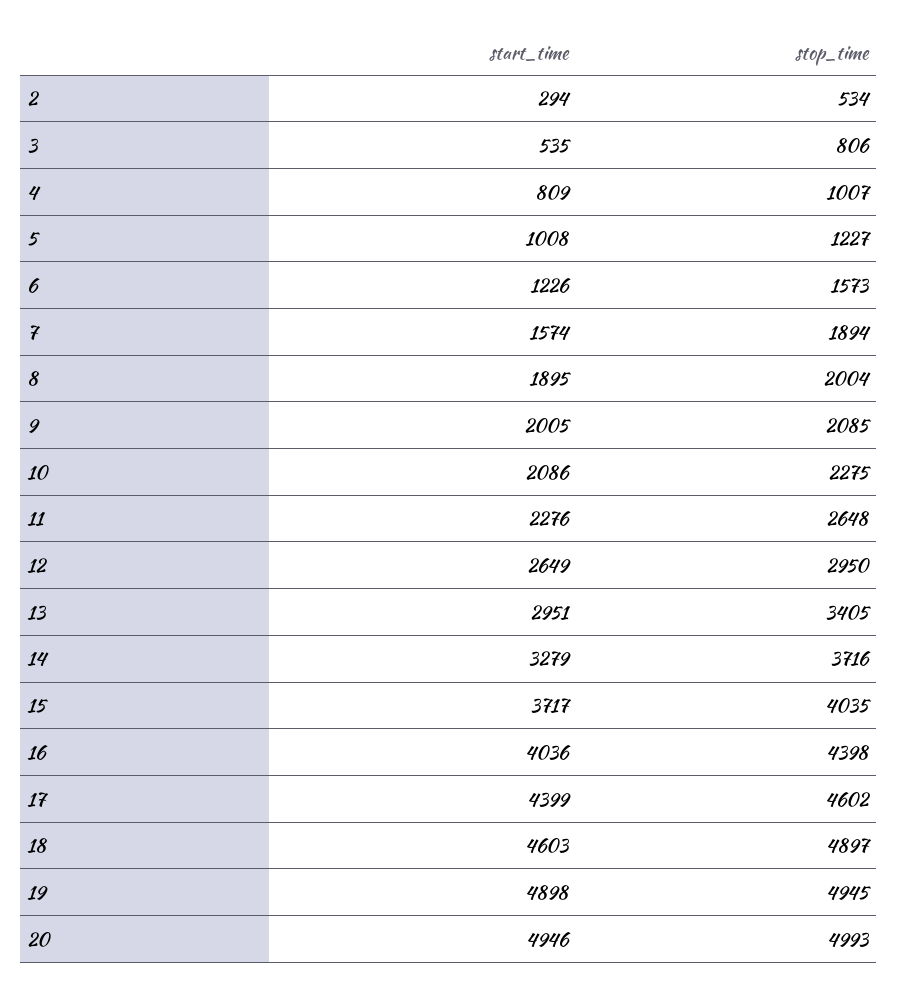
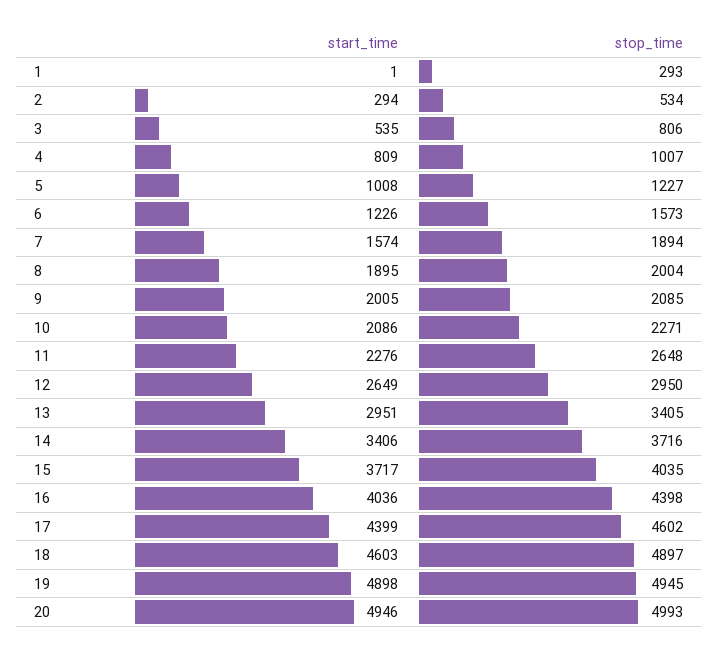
  {
    "start_time": {
      "2": 294,
      "3": 535,
      "4": 809,
      "5": 1008,
      "6": 1226,
      "7": 1574,
      "8": 1895,
      "9": 2005,
      "10": 2086,
      "11": 2276,
      "12": 2649,
      "13": 2951,
-     "14": 3279,
+     "14": 3406,
      "15": 3717,
      "16": 4036,
      "17": 4399,
      "18": 4603,
      "19": 4898,
-     "20": 4946
+     "20": 4946,
+     "1": 1
    },
    "stop_time": {
      "2": 534,
      "3": 806,
      "4": 1007,
      "5": 1227,
      "6": 1573,
      "7": 1894,
      "8": 2004,
      "9": 2085,
-     "10": 2275,
+     "10": 2271,
      "11": 2648,
      "12": 2950,
      "13": 3405,
      "14": 3716,
      "15": 4035,
      "16": 4398,
      "17": 4602,
      "18": 4897,
      "19": 4945,
-     "20": 4993
+     "20": 4993,
+     "1": 293
    }
  }

